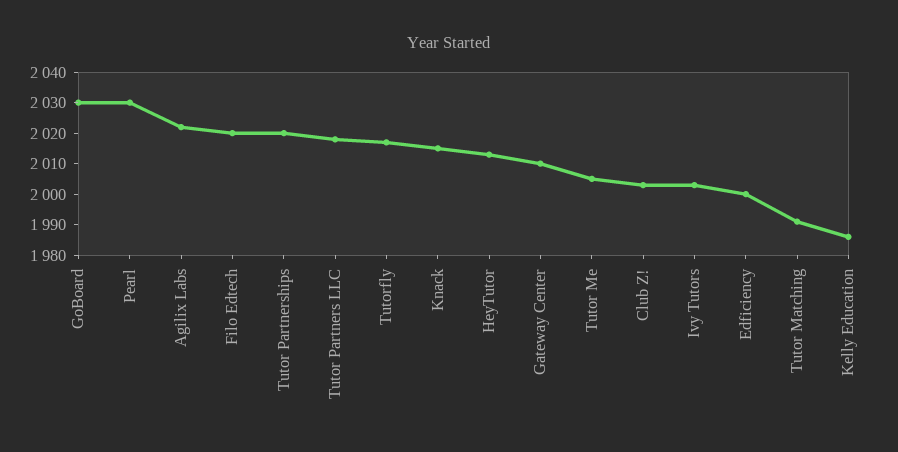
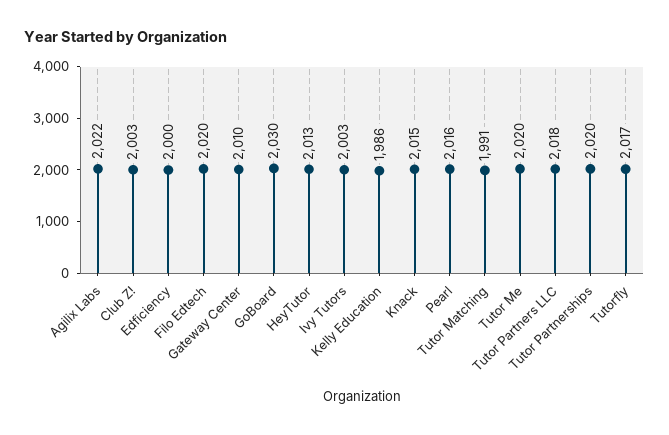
  {
    "GoBoard": 2030,
-   "Pearl": 2030,
+   "Pearl": 2016,
    "Agilix Labs": 2022,
    "Filo Edtech": 2020,
    "Tutor Partnerships": 2020,
    "Tutor Partners LLC": 2018,
    "Tutorfly": 2017,
    "Knack": 2015,
    "HeyTutor": 2013,
    "Gateway Center": 2010,
-   "Tutor Me": 2005,
+   "Tutor Me": 2020,
    "Club Z!": 2003,
    "Ivy Tutors": 2003,
    "Edficiency": 2000,
    "Tutor Matching": 1991,
    "Kelly Education": 1986
  }

